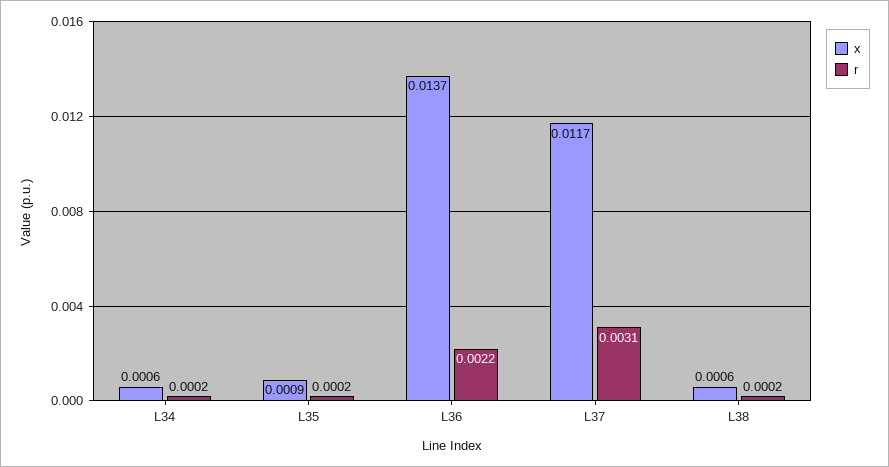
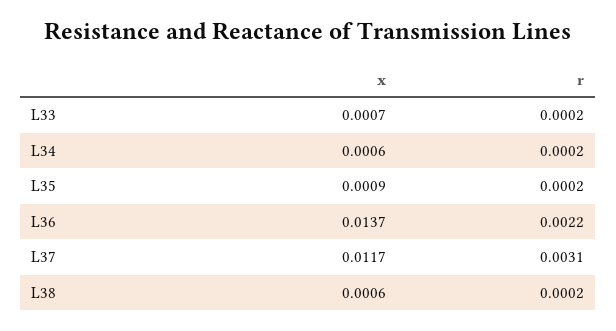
  {
    "x": {
      "L34": 0.0006,
      "L35": 0.0009,
      "L36": 0.0137,
      "L37": 0.0117,
-     "L38": 0.0006
+     "L38": 0.0006,
+     "L33": 0.0007
    },
    "r": {
      "L34": 0.0002,
      "L35": 0.0002,
      "L36": 0.0022,
      "L37": 0.0031,
-     "L38": 0.0002
+     "L38": 0.0002,
+     "L33": 0.0002
    }
  }

